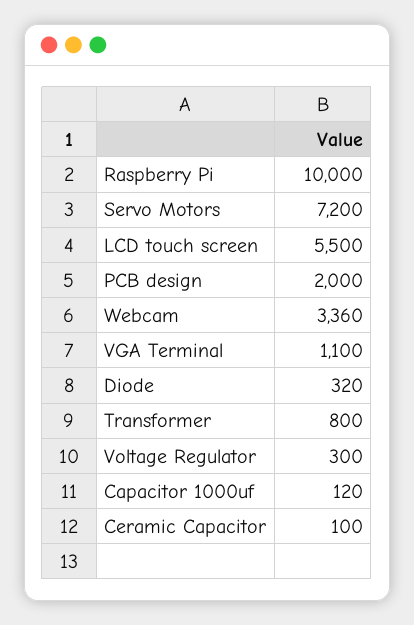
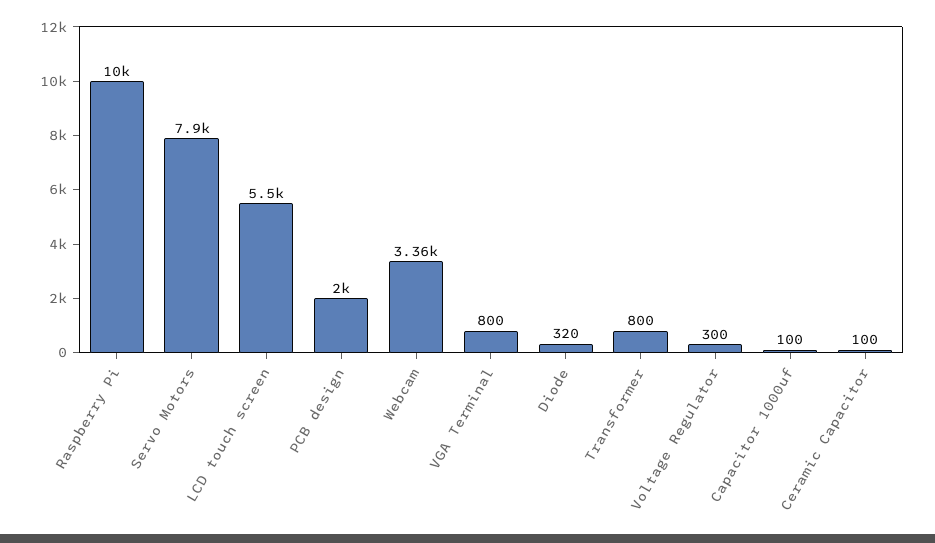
  {
    "Raspberry Pi": 10000,
-   "Servo Motors": 7200,
+   "Servo Motors": 7900,
    "LCD touch screen": 5500,
    "PCB design": 2000,
    "Webcam": 3360,
-   "VGA Terminal": 1100,
+   "VGA Terminal": 800,
    "Diode": 320,
    "Transformer": 800,
    "Voltage Regulator": 300,
-   "Capacitor 1000uf": 120,
+   "Capacitor 1000uf": 100,
    "Ceramic Capacitor": 100
  }

